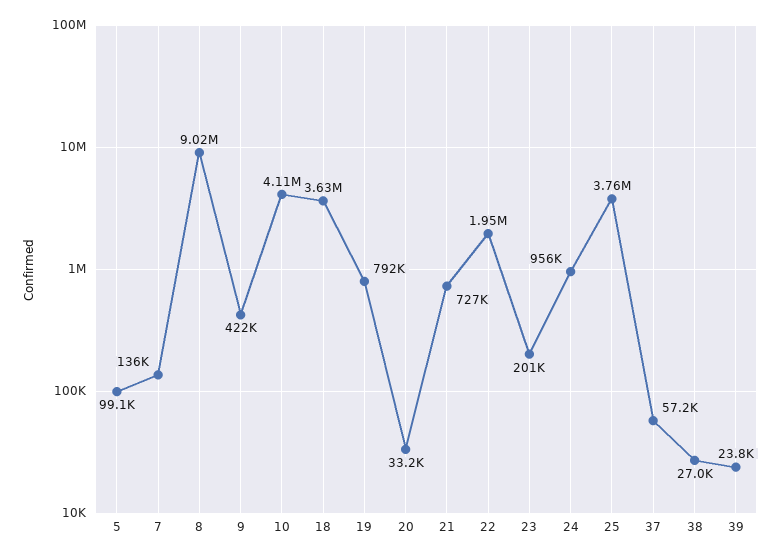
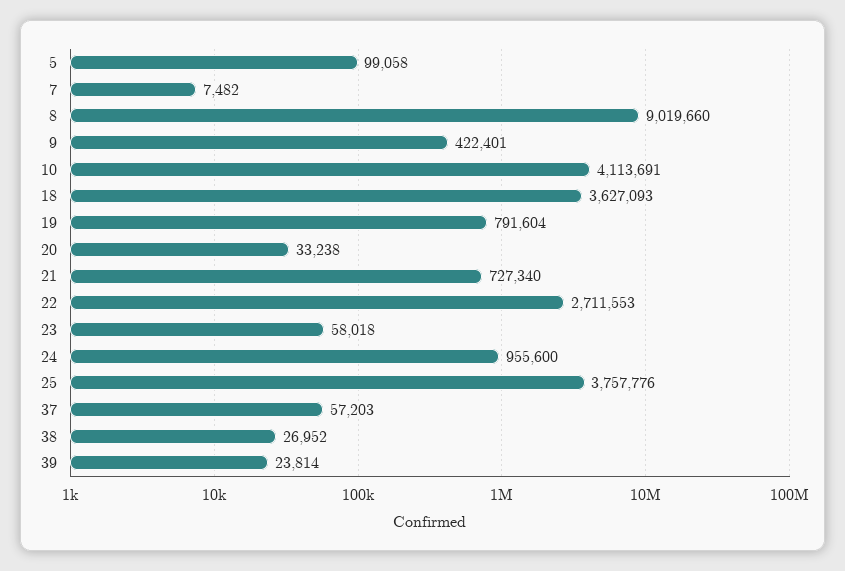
  {
    "5": 99058,
-   "7": 136000,
+   "7": 7482,
    "8": 9019660,
    "9": 422401,
    "10": 4113691,
    "18": 3627093,
    "19": 791604,
    "20": 33238,
    "21": 727340,
-   "22": 1950000,
+   "22": 2711553,
-   "23": 201000,
+   "23": 58018,
    "24": 955600,
    "25": 3757776,
    "37": 57203,
    "38": 26952,
    "39": 23814
  }

